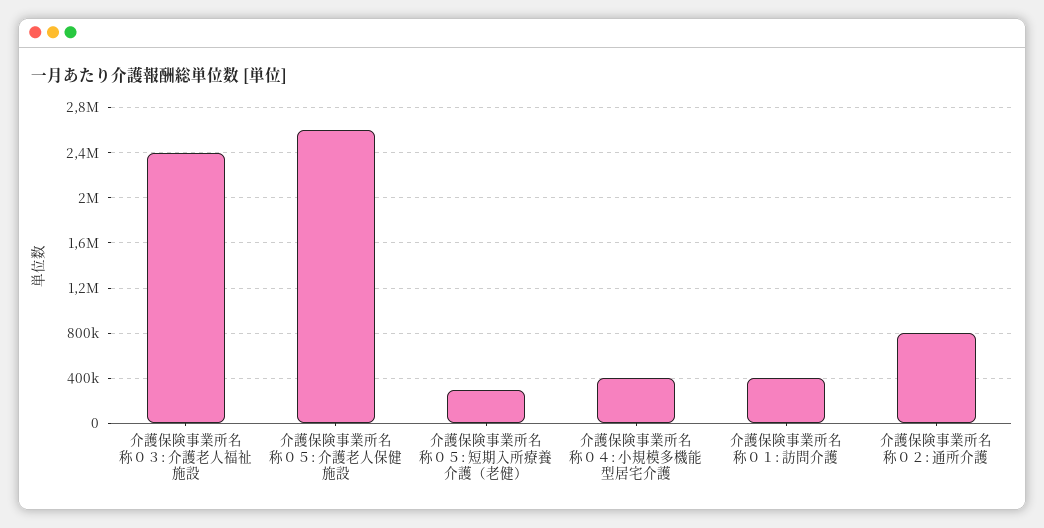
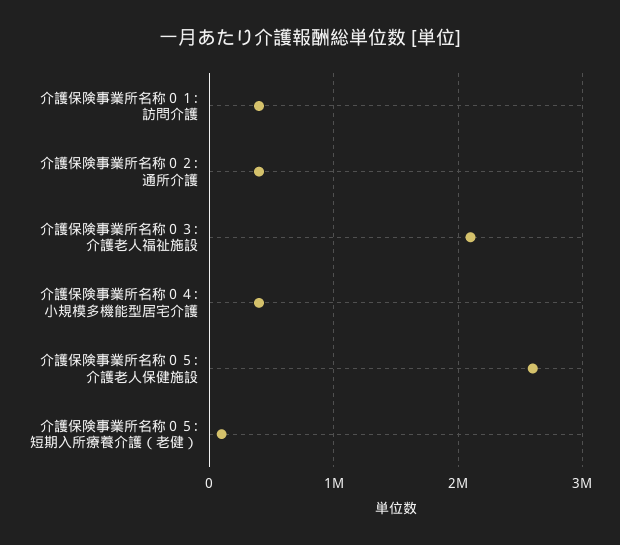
  {
-   "介護保険事業所名称０３: 介護老人福祉施設": 2400000,
+   "介護保険事業所名称０３: 介護老人福祉施設": 2100000,
    "介護保険事業所名称０５: 介護老人保健施設": 2600000,
-   "介護保険事業所名称０５: 短期入所療養介護（老健）": 300000,
+   "介護保険事業所名称０５: 短期入所療養介護（老健）": 100000,
    "介護保険事業所名称０４: 小規模多機能型居宅介護": 400000,
    "介護保険事業所名称０１: 訪問介護": 400000,
-   "介護保険事業所名称０２: 通所介護": 800000
+   "介護保険事業所名称０２: 通所介護": 400000
  }

